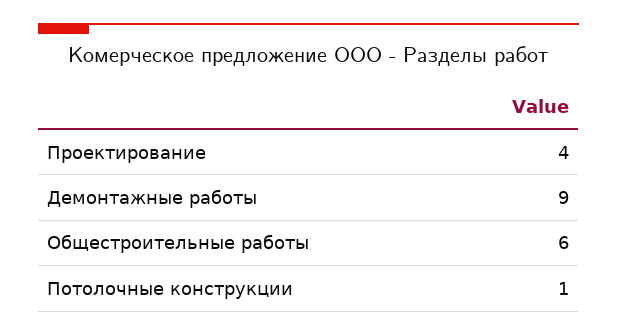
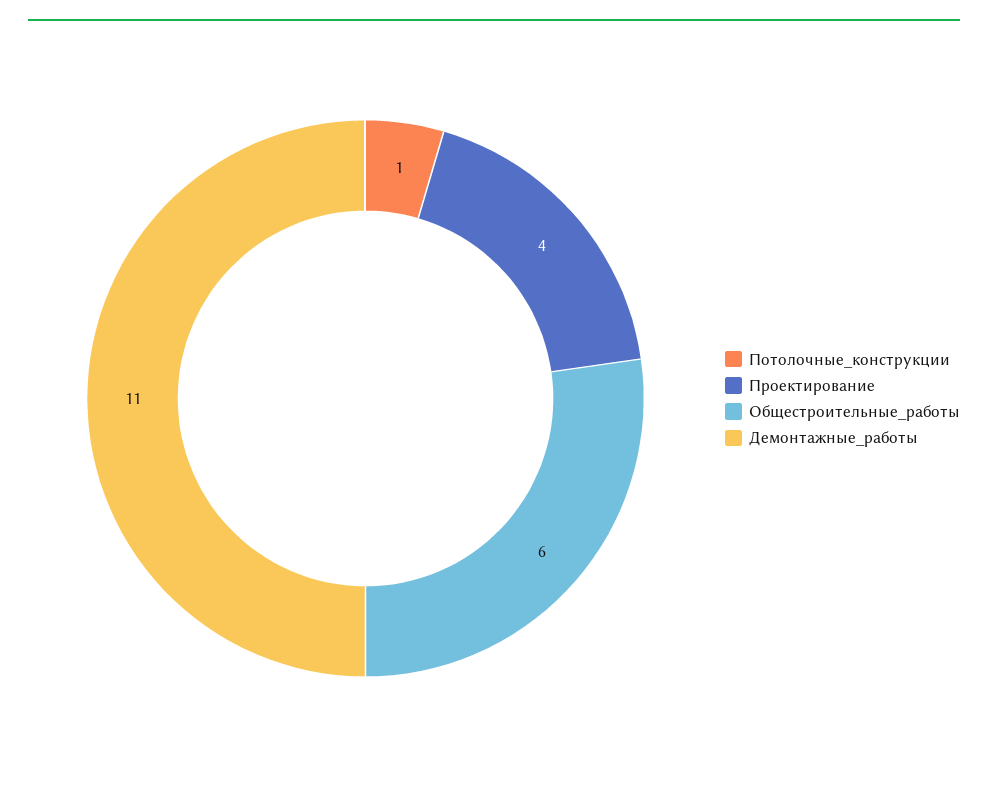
  {
    "Проектирование": 4,
-   "Демонтажные работы": 9,
+   "Демонтажные работы": 11,
    "Общестроительные работы": 6,
    "Потолочные конструкции": 1
  }

